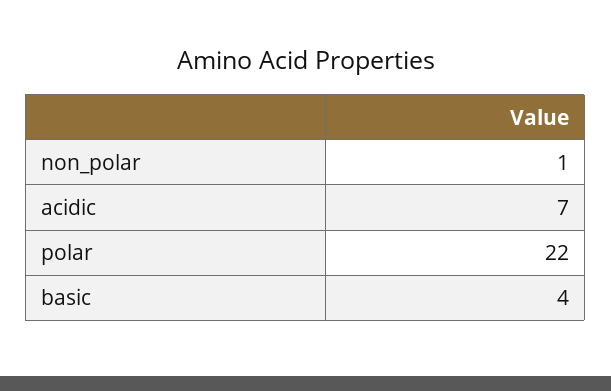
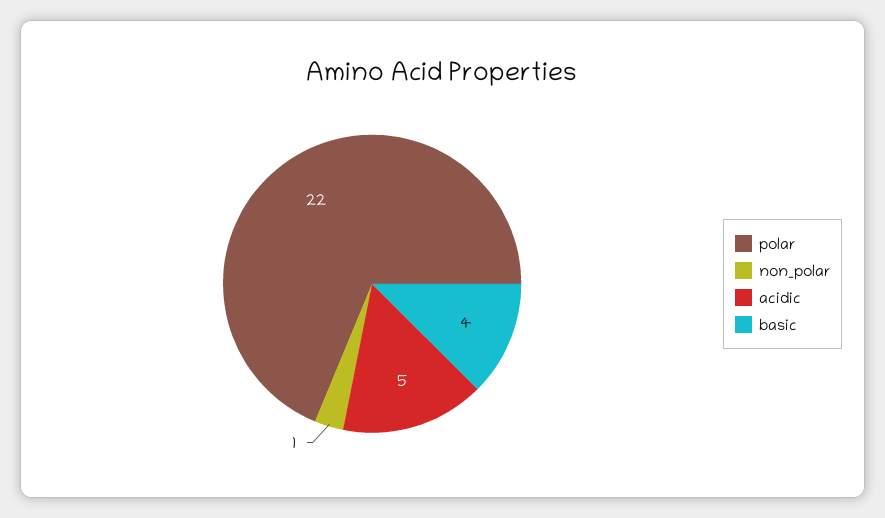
  {
    "non_polar": 1,
-   "acidic": 7,
+   "acidic": 5,
    "polar": 22,
    "basic": 4
  }

